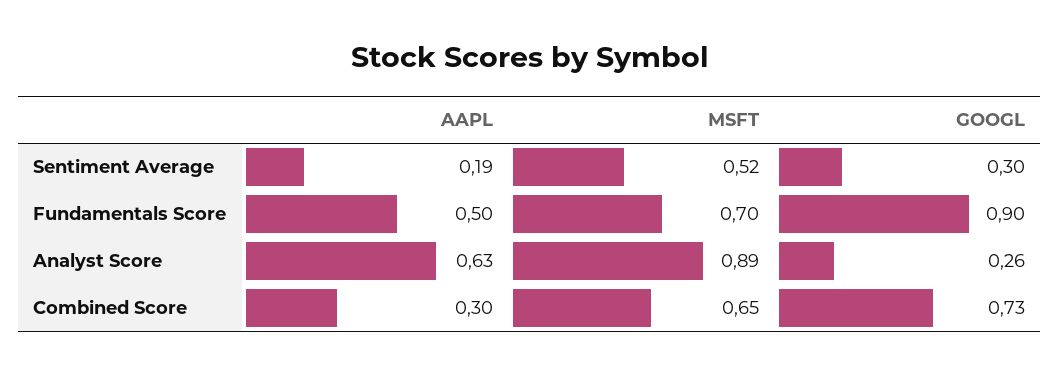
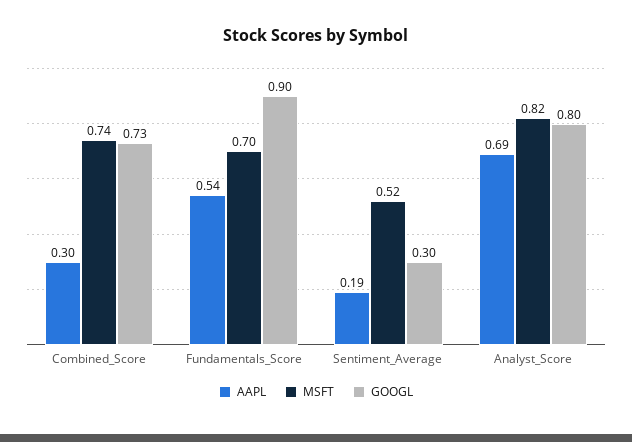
  {
    "AAPL": {
      "Sentiment Average": 0.19,
-     "Fundamentals Score": 0.5,
+     "Fundamentals Score": 0.54,
-     "Analyst Score": 0.63,
+     "Analyst Score": 0.69,
      "Combined Score": 0.3
    },
    "MSFT": {
      "Sentiment Average": 0.52,
      "Fundamentals Score": 0.7,
-     "Analyst Score": 0.89,
+     "Analyst Score": 0.82,
-     "Combined Score": 0.65
+     "Combined Score": 0.74
    },
    "GOOGL": {
      "Sentiment Average": 0.3,
      "Fundamentals Score": 0.9,
-     "Analyst Score": 0.26,
+     "Analyst Score": 0.8,
      "Combined Score": 0.73
    }
  }

